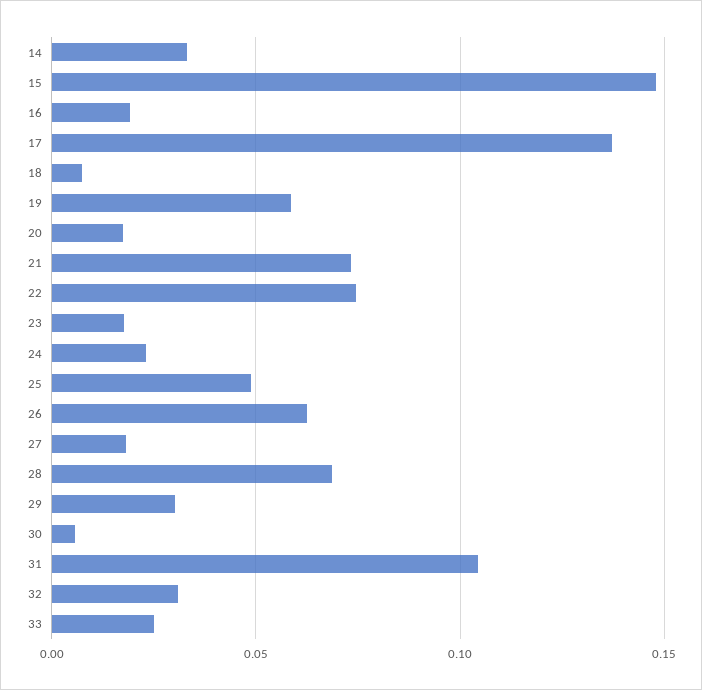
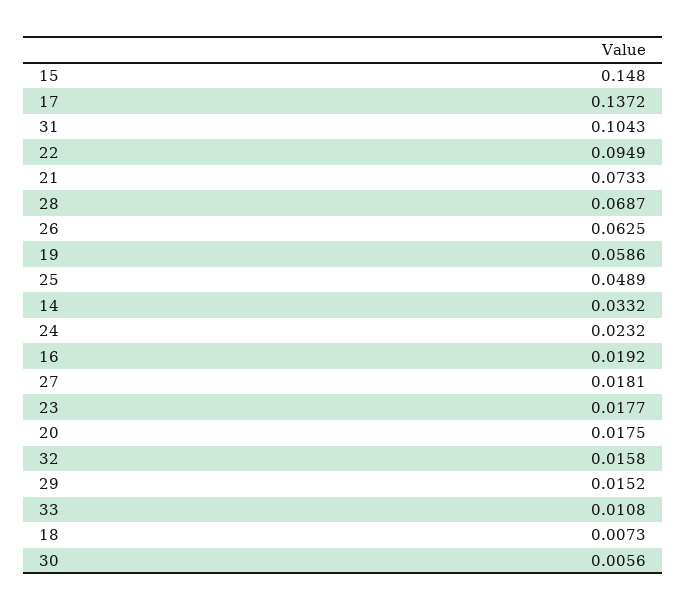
  {
    "14": 0.0332,
    "15": 0.148,
    "16": 0.0192,
    "17": 0.1372,
    "18": 0.0073,
    "19": 0.0586,
    "20": 0.0175,
    "21": 0.0733,
-   "22": 0.075,
+   "22": 0.0949,
    "23": 0.0177,
    "24": 0.0232,
    "25": 0.0489,
    "26": 0.0625,
    "27": 0.0181,
    "28": 0.0687,
-   "29": 0.03,
+   "29": 0.0152,
    "30": 0.0056,
    "31": 0.1043,
-   "32": 0.03,
+   "32": 0.0158,
-   "33": 0.025
+   "33": 0.0108
  }

